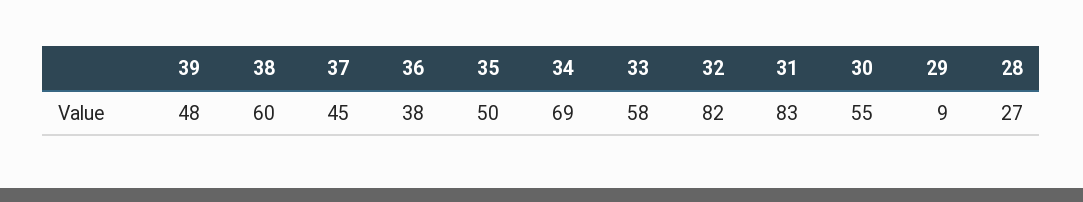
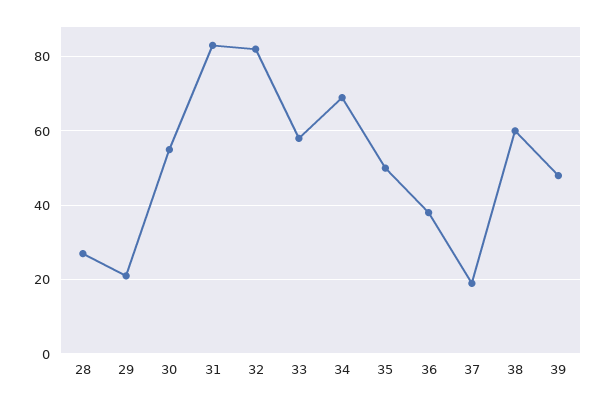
  {
    "39": 48,
    "38": 60,
-   "37": 45,
+   "37": 20,
    "36": 38,
    "35": 50,
    "34": 69,
    "33": 58,
    "32": 82,
    "31": 83,
    "30": 55,
-   "29": 9,
+   "29": 20,
    "28": 27
  }

